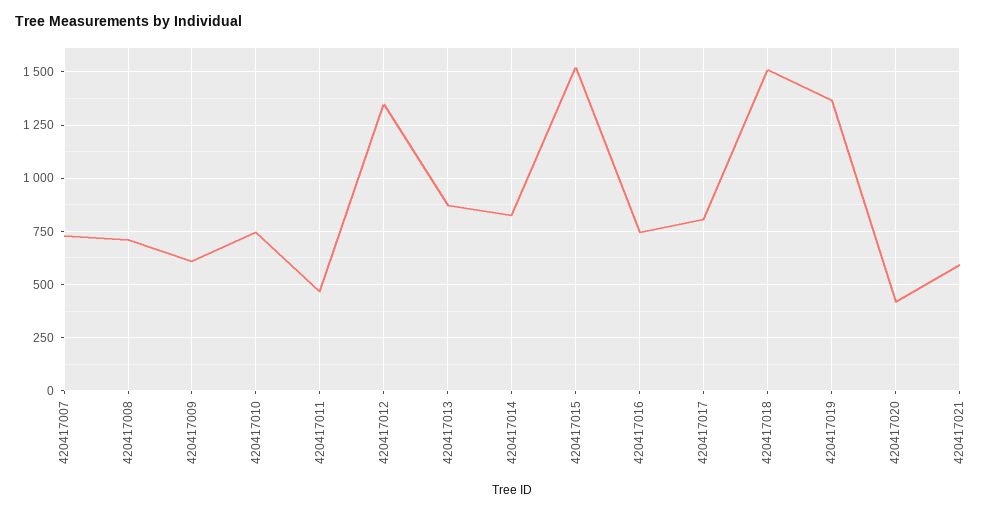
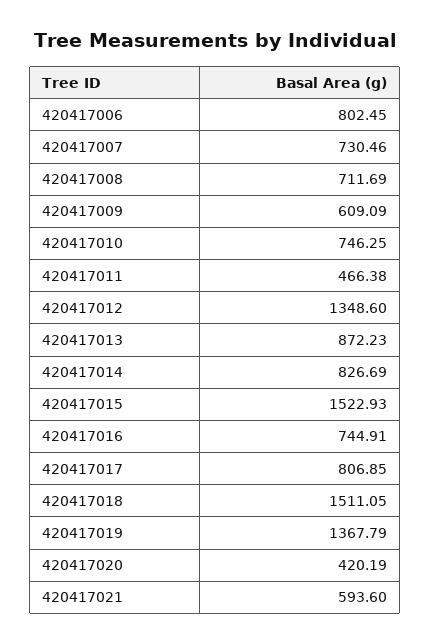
  {
    "420417007": 730.46,
    "420417008": 711.69,
    "420417009": 609.09,
    "420417010": 746.25,
    "420417011": 466.38,
    "420417012": 1348.6,
    "420417013": 872.23,
    "420417014": 826.69,
    "420417015": 1522.93,
    "420417016": 744.91,
    "420417017": 806.85,
    "420417018": 1511.05,
    "420417019": 1367.79,
    "420417020": 420.19,
-   "420417021": 593.6
+   "420417021": 593.6,
+   "420417006": 802.45
  }

